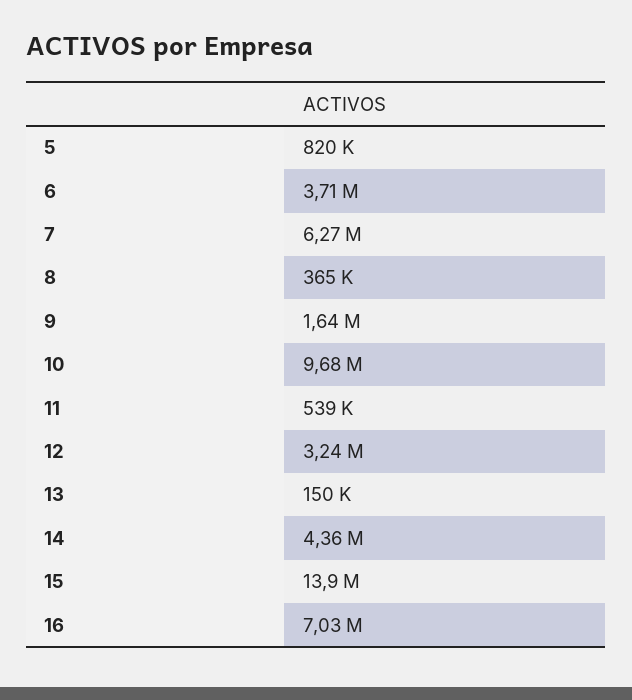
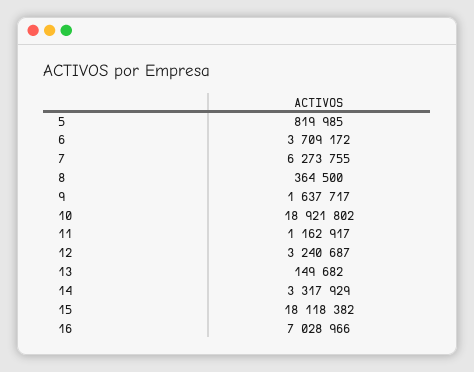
  {
    "5": 819985,
    "6": 3709172,
    "7": 6273755,
    "8": 364500,
    "9": 1637717,
-   "10": 9680000,
+   "10": 18921802,
-   "11": 539000,
+   "11": 1162917,
    "12": 3240687,
    "13": 149682,
-   "14": 4360000,
+   "14": 3317929,
-   "15": 13900000,
+   "15": 18118382,
    "16": 7028966
  }

